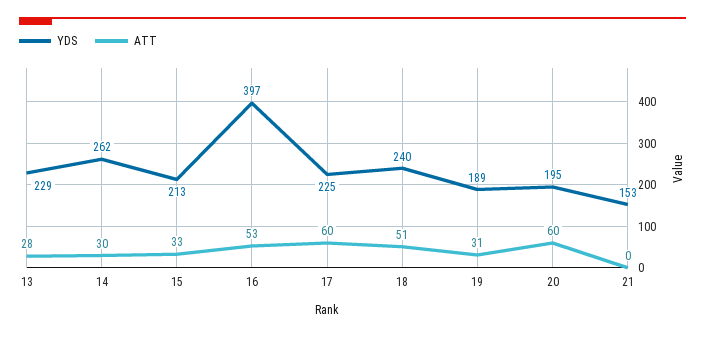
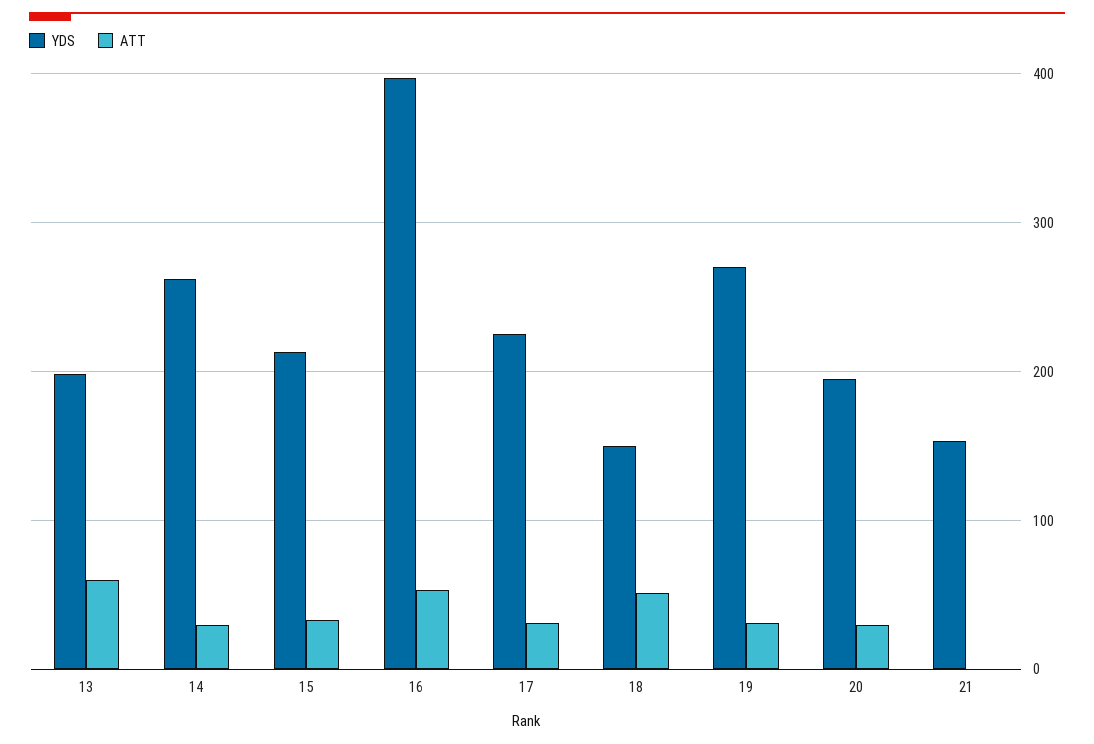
  {
    "YDS": {
-     "13": 229,
+     "13": 200,
      "14": 262,
      "15": 213,
      "16": 397,
      "17": 225,
-     "18": 240,
+     "18": 150,
-     "19": 189,
+     "19": 270,
      "20": 195,
      "21": 153
    },
    "ATT": {
-     "13": 28,
+     "13": 60,
      "14": 30,
      "15": 33,
      "16": 53,
-     "17": 60,
+     "17": 30,
      "18": 51,
      "19": 31,
-     "20": 60,
+     "20": 30,
      "21": 0
    }
  }

